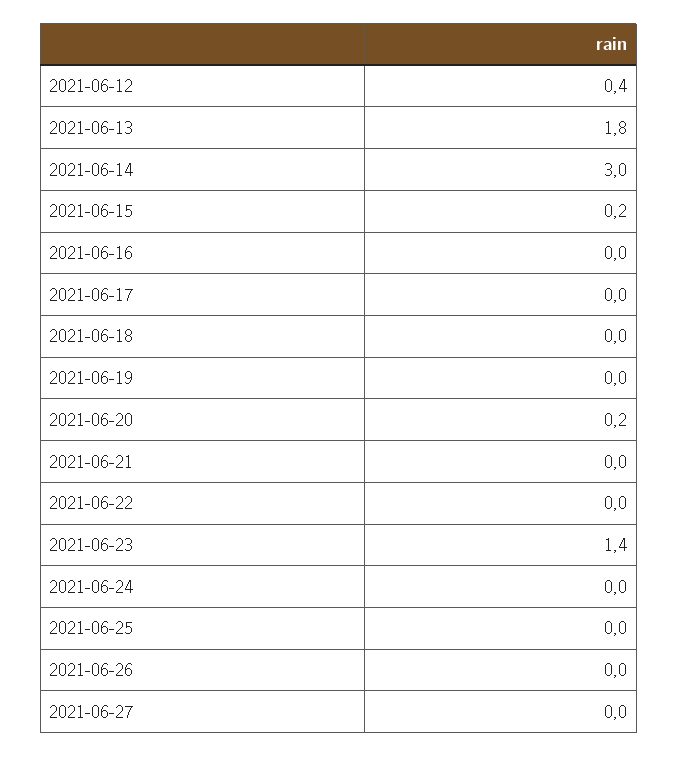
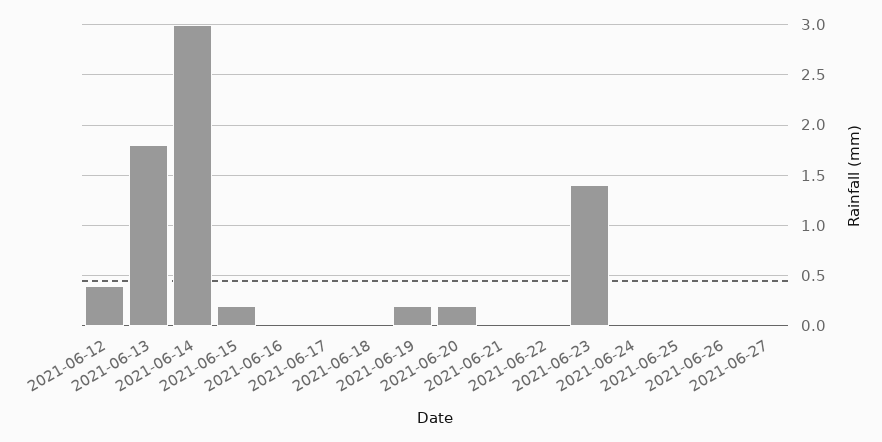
  {
    "2021-06-12": 0.4,
    "2021-06-13": 1.8,
    "2021-06-14": 3,
    "2021-06-15": 0.2,
    "2021-06-16": 0,
    "2021-06-17": 0,
    "2021-06-18": 0,
-   "2021-06-19": 0,
+   "2021-06-19": 0.2,
    "2021-06-20": 0.2,
    "2021-06-21": 0,
    "2021-06-22": 0,
    "2021-06-23": 1.4,
    "2021-06-24": 0,
    "2021-06-25": 0,
    "2021-06-26": 0,
    "2021-06-27": 0
  }

